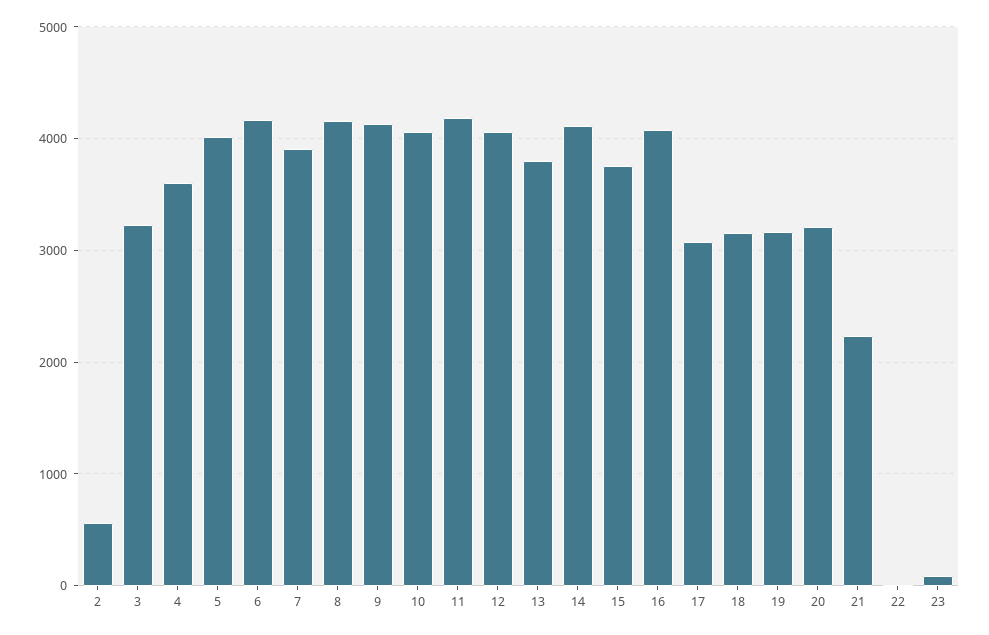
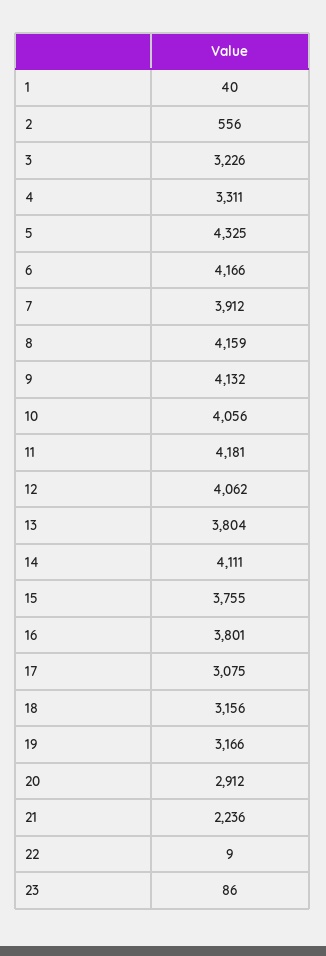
  {
    "2": 556,
    "3": 3226,
-   "4": 3600,
+   "4": 3311,
-   "5": 4000,
+   "5": 4325,
    "6": 4166,
    "7": 3912,
    "8": 4159,
    "9": 4132,
    "10": 4056,
    "11": 4181,
    "12": 4062,
    "13": 3804,
    "14": 4111,
    "15": 3755,
-   "16": 4100,
+   "16": 3801,
    "17": 3075,
    "18": 3156,
    "19": 3166,
-   "20": 3200,
+   "20": 2912,
    "21": 2236,
    "22": 9,
-   "23": 86
+   "23": 86,
+   "1": 40
  }

